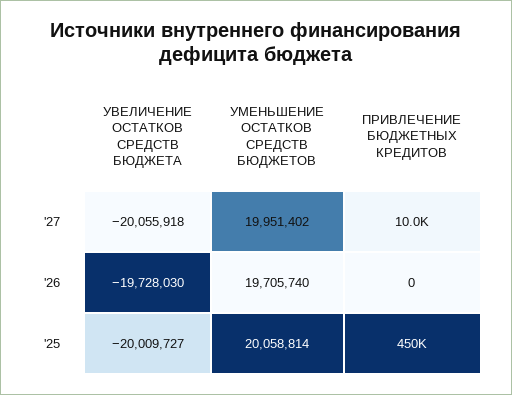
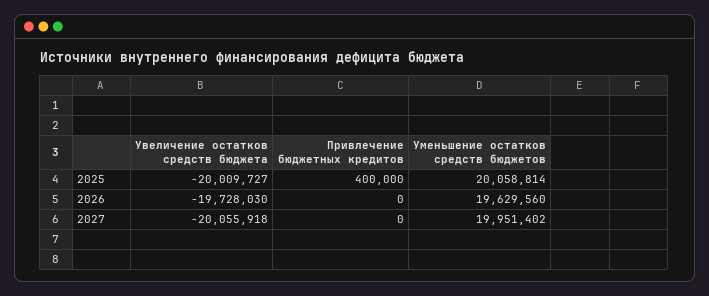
  {
    "УВЕЛИЧЕНИЕ ОСТАТКОВ СРЕДСТВ БЮДЖЕТА": {
      "'27": -20055918,
      "'26": -19728030,
      "'25": -20009727
    },
    "УМЕНЬШЕНИЕ ОСТАТКОВ СРЕДСТВ БЮДЖЕТОВ": {
      "'27": 19951402,
-     "'26": 19705740,
+     "'26": 19629560,
      "'25": 20058814
    },
    "ПРИВЛЕЧЕНИЕ БЮДЖЕТНЫХ КРЕДИТОВ": {
-     "'27": 10000,
+     "'27": 0,
      "'26": 0,
-     "'25": 450000
+     "'25": 400000
    }
  }

